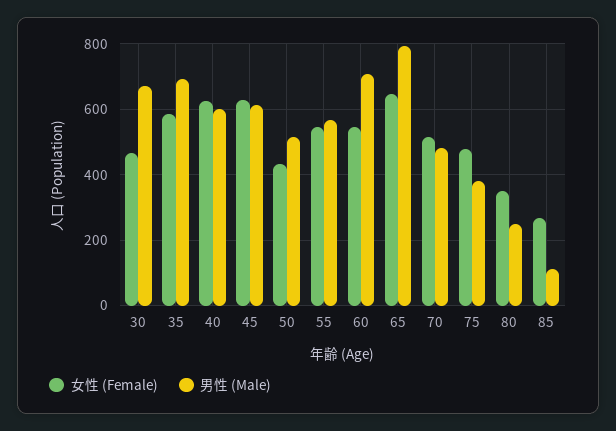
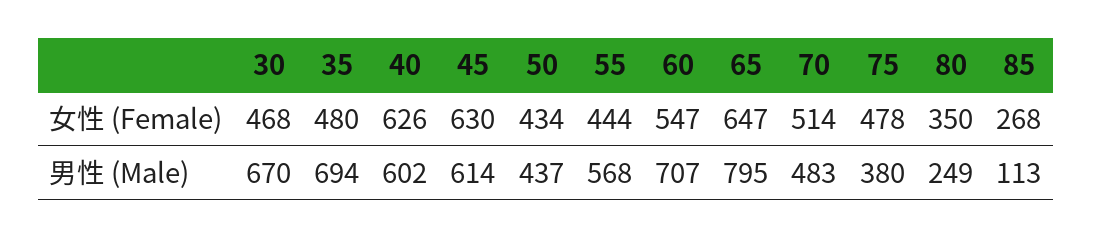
  {
    "女性 (Female)": {
      "30": 468,
-     "35": 580,
+     "35": 480,
      "40": 626,
      "45": 630,
      "50": 434,
-     "55": 540,
+     "55": 444,
      "60": 547,
      "65": 647,
      "70": 514,
      "75": 478,
      "80": 350,
      "85": 268
    },
    "男性 (Male)": {
      "30": 670,
      "35": 694,
      "40": 602,
      "45": 614,
-     "50": 520,
+     "50": 437,
      "55": 568,
      "60": 707,
      "65": 795,
      "70": 483,
      "75": 380,
      "80": 249,
      "85": 113
    }
  }

